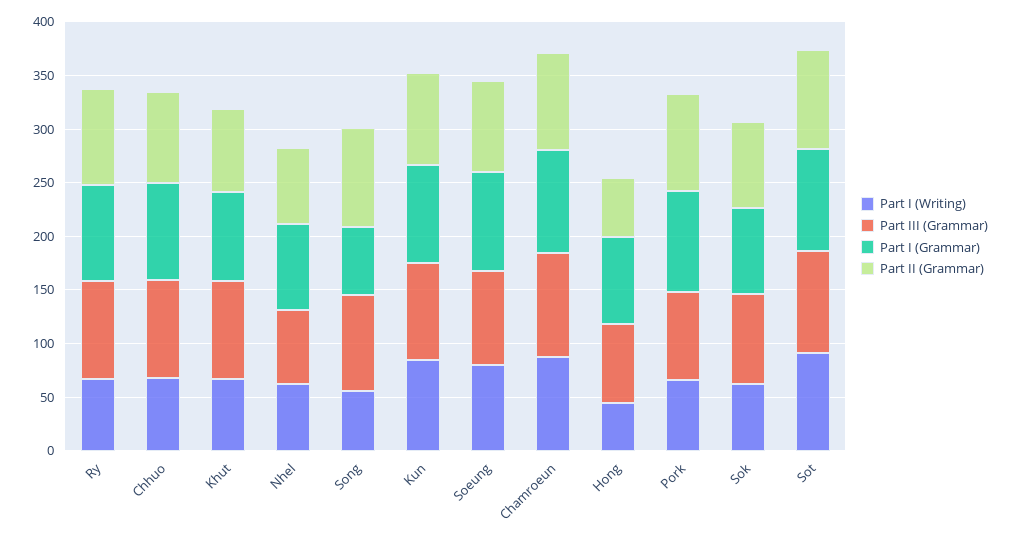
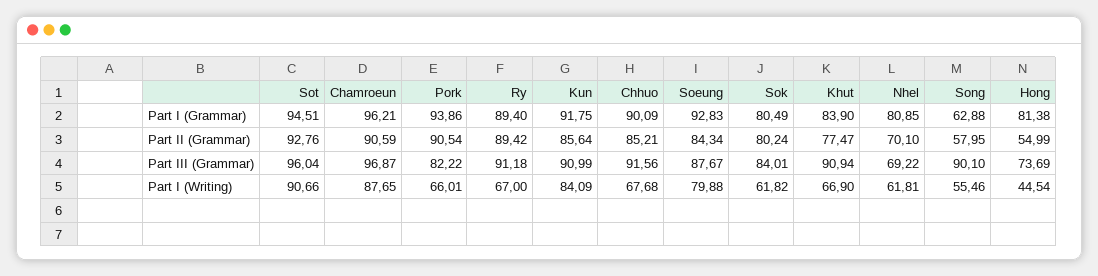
  {
    "Part I (Writing)": {
      "Ry": 67,
      "Chhuo": 67.68,
      "Khut": 66.9,
      "Nhel": 61.81,
      "Song": 55.46,
      "Kun": 84.09,
      "Soeung": 79.88,
      "Chamroeun": 87.65,
      "Hong": 44.54,
      "Pork": 66.01,
      "Sok": 61.82,
      "Sot": 90.66
    },
    "Part III (Grammar)": {
      "Ry": 91.18,
      "Chhuo": 91.56,
      "Khut": 90.94,
      "Nhel": 69.22,
      "Song": 90.1,
      "Kun": 90.99,
      "Soeung": 87.67,
      "Chamroeun": 96.87,
      "Hong": 73.69,
      "Pork": 82.22,
      "Sok": 84.01,
      "Sot": 96.04
    },
    "Part I (Grammar)": {
      "Ry": 89.4,
      "Chhuo": 90.09,
      "Khut": 83.9,
      "Nhel": 80.85,
      "Song": 62.88,
      "Kun": 91.75,
      "Soeung": 92.83,
      "Chamroeun": 96.21,
      "Hong": 81.38,
      "Pork": 93.86,
      "Sok": 80.49,
      "Sot": 94.51
    },
    "Part II (Grammar)": {
      "Ry": 89.42,
      "Chhuo": 85.21,
      "Khut": 77.47,
      "Nhel": 70.1,
-     "Song": 90,
+     "Song": 57.95,
      "Kun": 85.64,
      "Soeung": 84.34,
      "Chamroeun": 90.59,
      "Hong": 54.99,
      "Pork": 90.54,
      "Sok": 80.24,
      "Sot": 92.76
    }
  }

